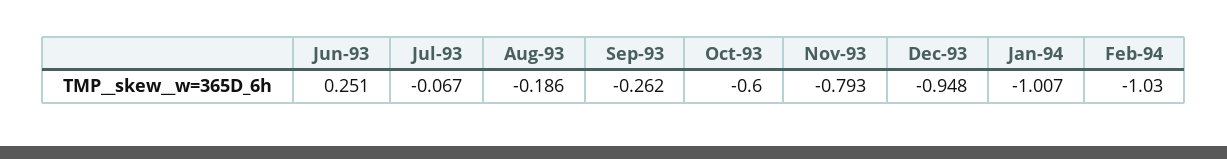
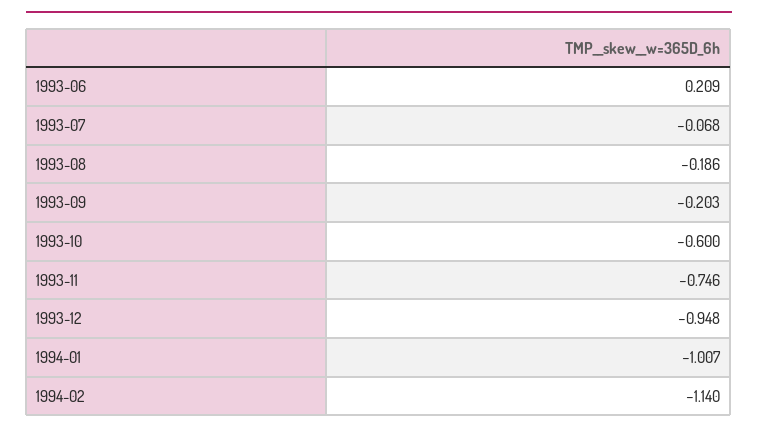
  {
-   "Jun-93": 0.251,
+   "Jun-93": 0.209,
-   "Jul-93": -0.067,
+   "Jul-93": -0.068,
    "Aug-93": -0.186,
-   "Sep-93": -0.262,
+   "Sep-93": -0.203,
    "Oct-93": -0.6,
-   "Nov-93": -0.793,
+   "Nov-93": -0.746,
    "Dec-93": -0.948,
    "Jan-94": -1.007,
-   "Feb-94": -1.03
+   "Feb-94": -1.14
  }

